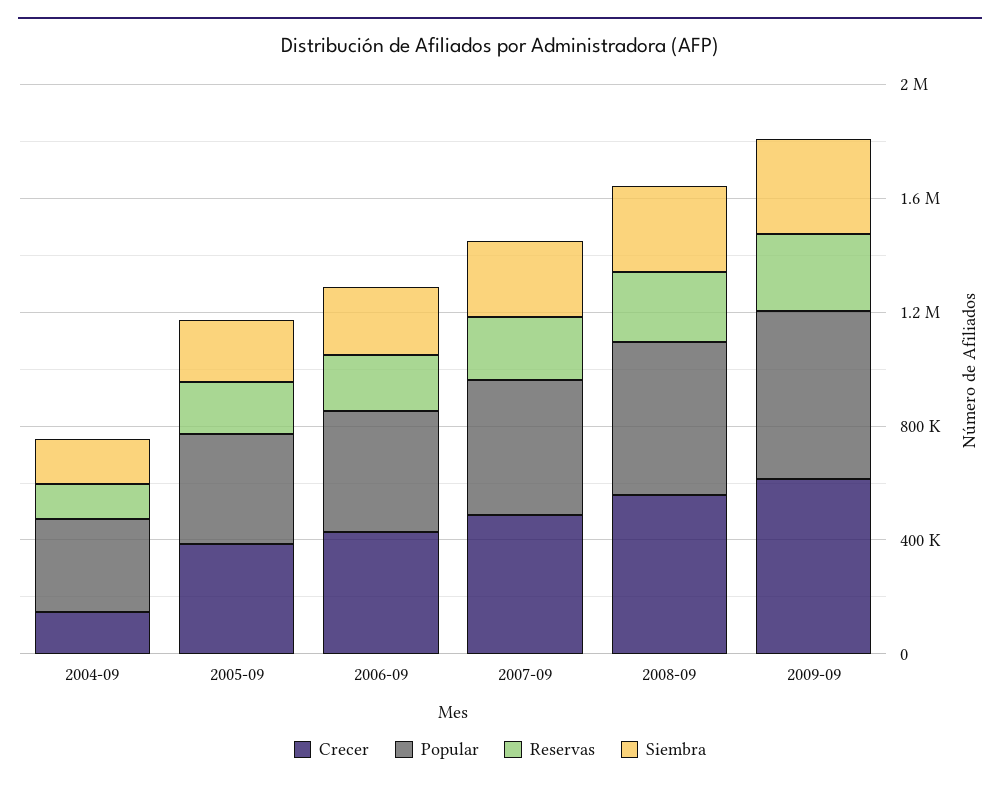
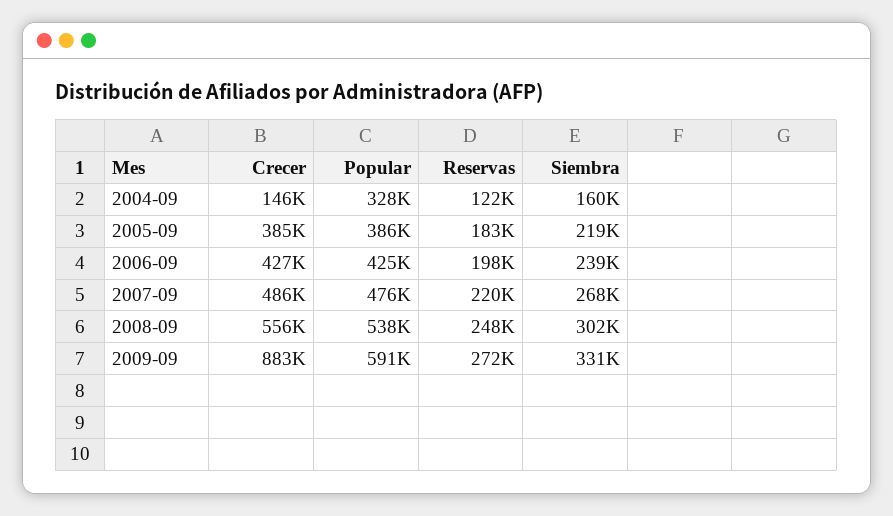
  {
    "Crecer": {
      "2004-09": 146000,
      "2005-09": 385000,
      "2006-09": 427000,
      "2007-09": 486000,
      "2008-09": 556000,
-     "2009-09": 600000
+     "2009-09": 883000
    },
    "Popular": {
      "2004-09": 328000,
      "2005-09": 386000,
      "2006-09": 425000,
      "2007-09": 476000,
      "2008-09": 538000,
      "2009-09": 591000
    },
    "Reservas": {
      "2004-09": 122000,
      "2005-09": 183000,
      "2006-09": 198000,
      "2007-09": 220000,
      "2008-09": 248000,
      "2009-09": 272000
    },
    "Siembra": {
      "2004-09": 160000,
      "2005-09": 219000,
      "2006-09": 239000,
      "2007-09": 268000,
      "2008-09": 302000,
      "2009-09": 331000
    }
  }

